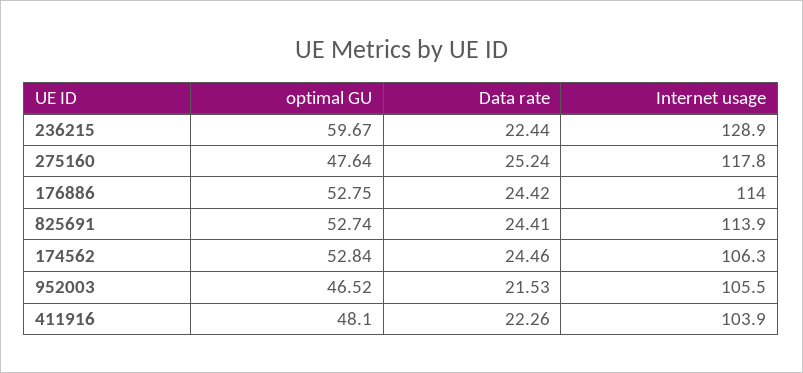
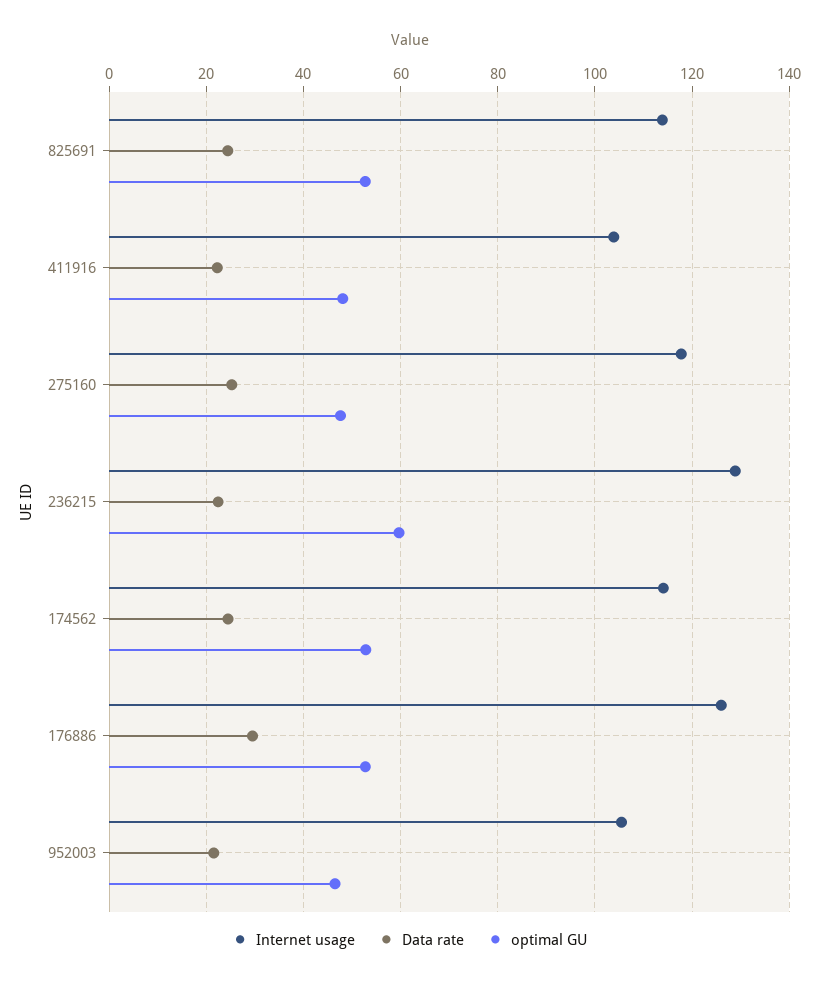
  {
    "optimal GU": {
      "236215": 59.67,
      "275160": 47.64,
      "176886": 52.75,
      "825691": 52.74,
      "174562": 52.84,
      "952003": 46.52,
      "411916": 48.1
    },
    "Data rate": {
      "236215": 22.44,
      "275160": 25.24,
-     "176886": 24.42,
+     "176886": 30,
      "825691": 24.41,
      "174562": 24.46,
      "952003": 21.53,
      "411916": 22.26
    },
    "Internet usage": {
      "236215": 128.9,
      "275160": 117.8,
-     "176886": 114,
+     "176886": 126,
      "825691": 113.9,
-     "174562": 106.3,
+     "174562": 114,
      "952003": 105.5,
      "411916": 103.9
    }
  }

